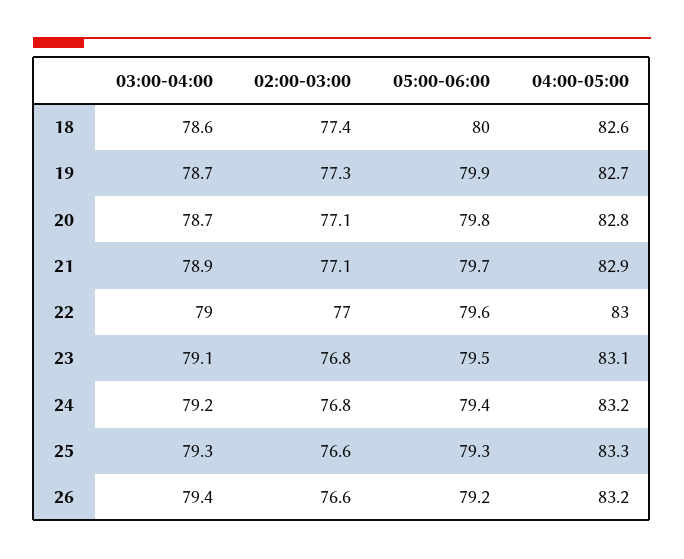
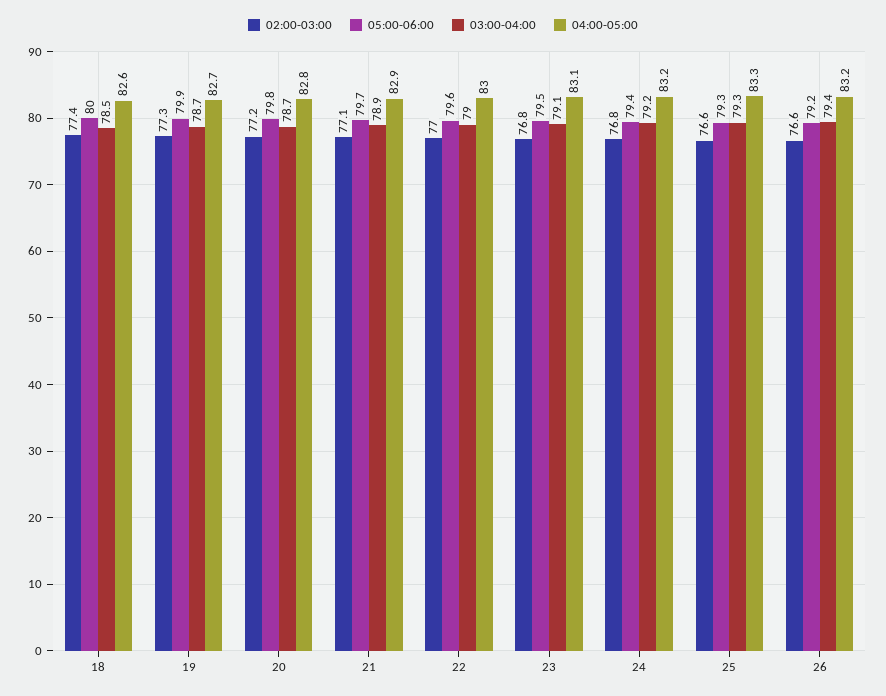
  {
    "03:00-04:00": {
-     "18": 78.6,
+     "18": 78.5,
      "19": 78.7,
      "20": 78.7,
      "21": 78.9,
      "22": 79,
      "23": 79.1,
      "24": 79.2,
      "25": 79.3,
      "26": 79.4
    },
    "02:00-03:00": {
      "18": 77.4,
      "19": 77.3,
-     "20": 77.1,
+     "20": 77.2,
      "21": 77.1,
      "22": 77,
      "23": 76.8,
      "24": 76.8,
      "25": 76.6,
      "26": 76.6
    },
    "05:00-06:00": {
      "18": 80,
      "19": 79.9,
      "20": 79.8,
      "21": 79.7,
      "22": 79.6,
      "23": 79.5,
      "24": 79.4,
      "25": 79.3,
      "26": 79.2
    },
    "04:00-05:00": {
      "18": 82.6,
      "19": 82.7,
      "20": 82.8,
      "21": 82.9,
      "22": 83,
      "23": 83.1,
      "24": 83.2,
      "25": 83.3,
      "26": 83.2
    }
  }

